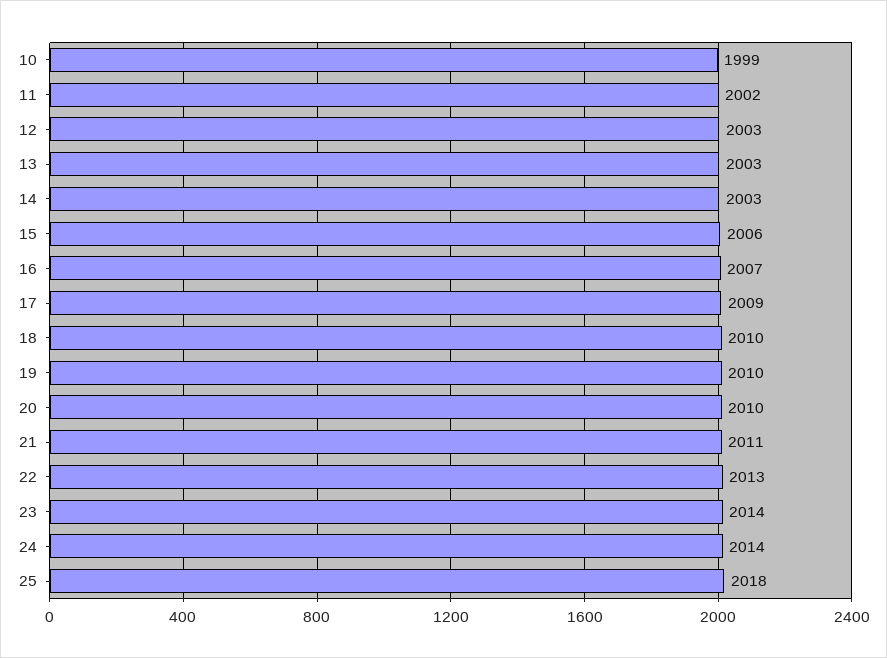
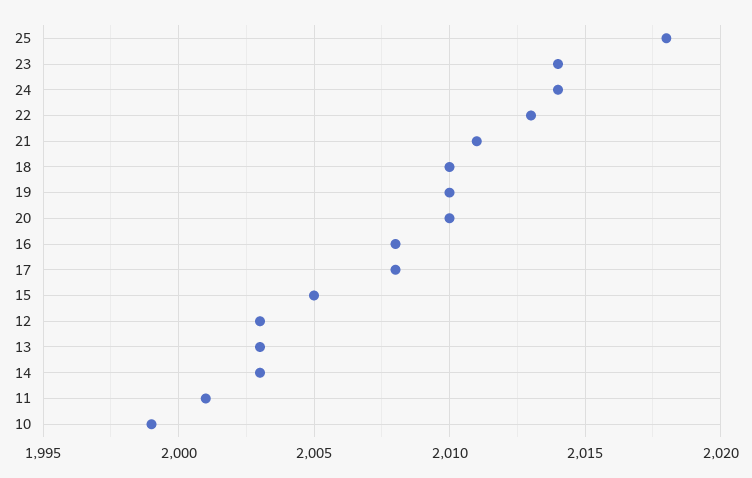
  {
    "10": 1999,
-   "11": 2002,
+   "11": 2001,
    "12": 2003,
    "13": 2003,
    "14": 2003,
-   "15": 2006,
+   "15": 2005,
-   "16": 2007,
+   "16": 2008,
-   "17": 2009,
+   "17": 2008,
    "18": 2010,
    "19": 2010,
    "20": 2010,
    "21": 2011,
    "22": 2013,
    "23": 2014,
    "24": 2014,
    "25": 2018
  }

